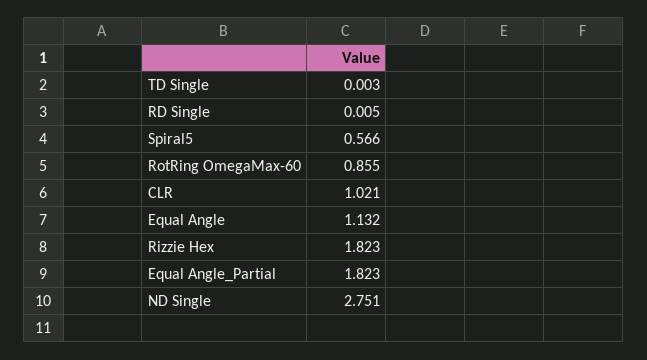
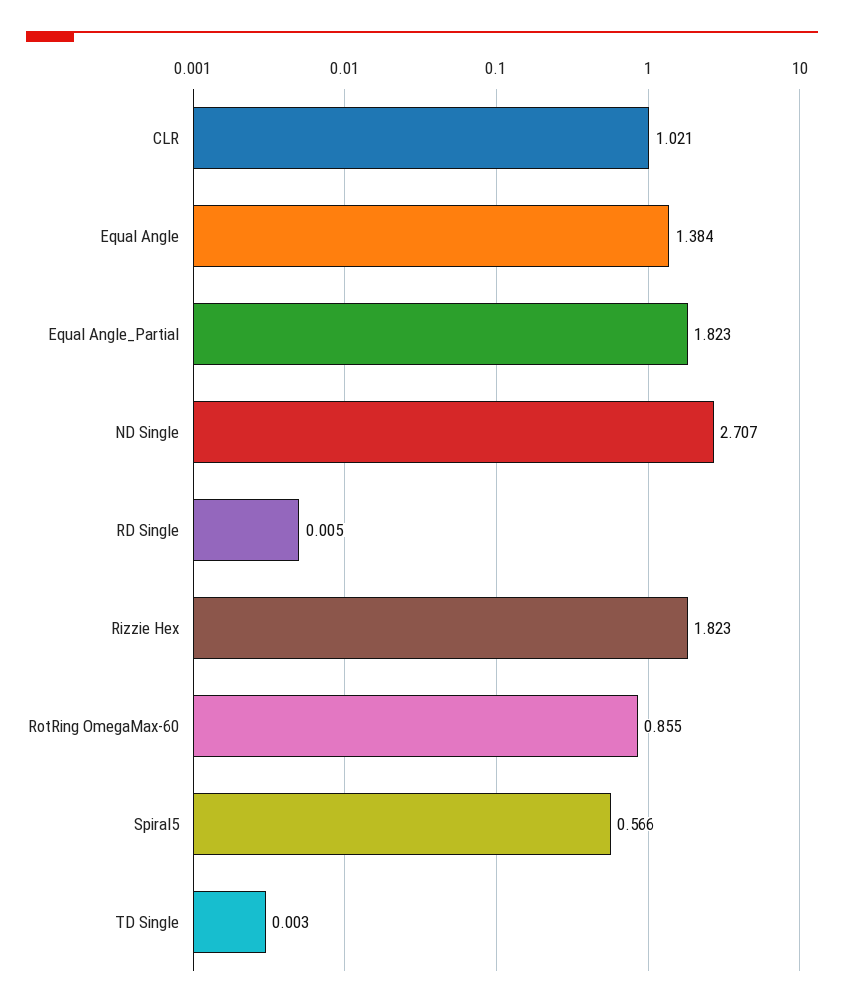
  {
    "TD Single": 0.003,
    "RD Single": 0.005,
    "Spiral5": 0.566,
    "RotRing OmegaMax-60": 0.855,
    "CLR": 1.021,
-   "Equal Angle": 1.132,
+   "Equal Angle": 1.384,
    "Rizzie Hex": 1.823,
    "Equal Angle_Partial": 1.823,
-   "ND Single": 2.751
+   "ND Single": 2.707
  }

